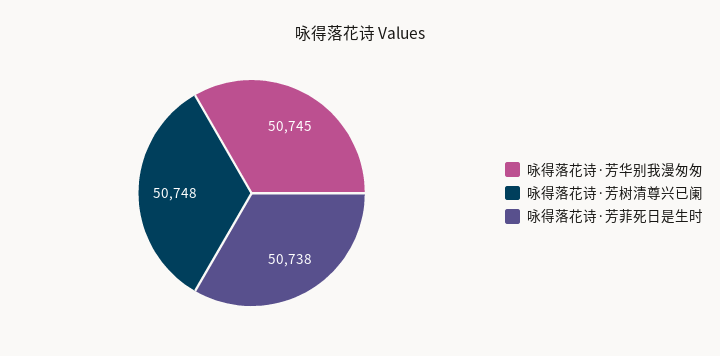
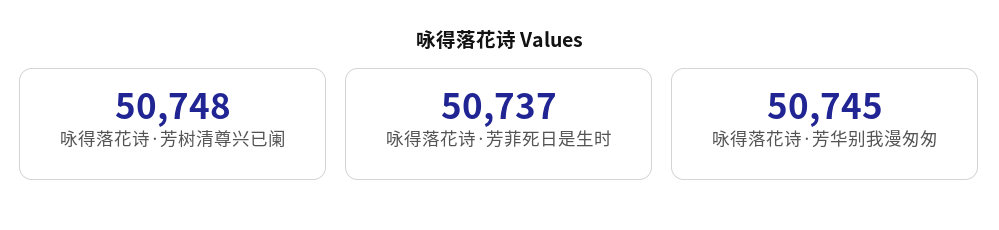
  {
    "咏得落花诗·芳华别我漫匆匆": 50745,
    "咏得落花诗·芳树清尊兴已阑": 50748,
-   "咏得落花诗·芳菲死日是生时": 50738
+   "咏得落花诗·芳菲死日是生时": 50737
  }

